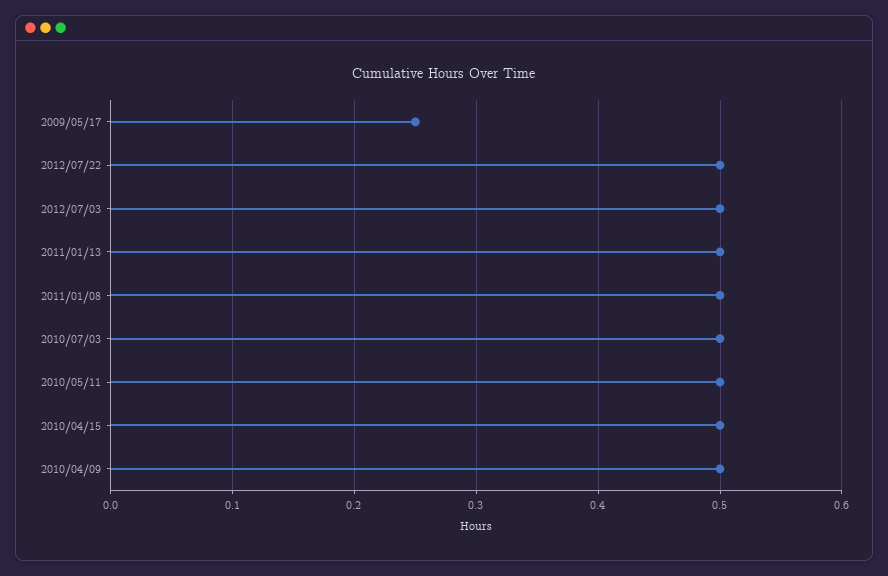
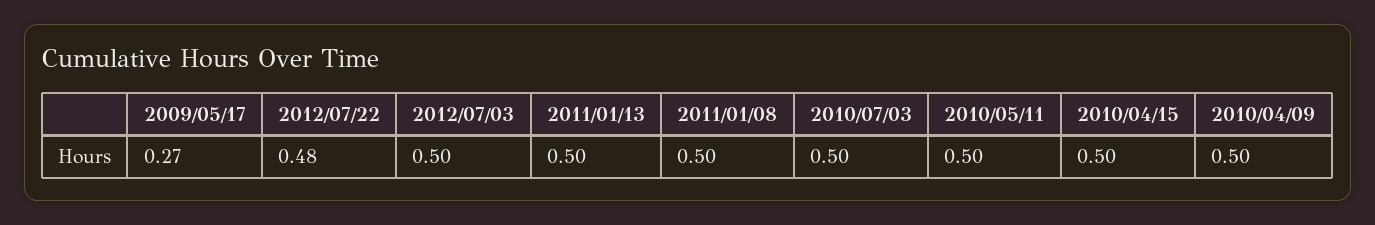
  {
-   "2009/05/17": 0.25,
+   "2009/05/17": 0.27,
-   "2012/07/22": 0.5,
+   "2012/07/22": 0.48,
    "2012/07/03": 0.5,
    "2011/01/13": 0.5,
    "2011/01/08": 0.5,
    "2010/07/03": 0.5,
    "2010/05/11": 0.5,
    "2010/04/15": 0.5,
    "2010/04/09": 0.5
  }

